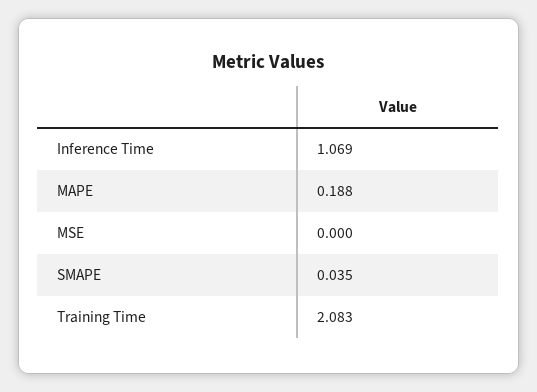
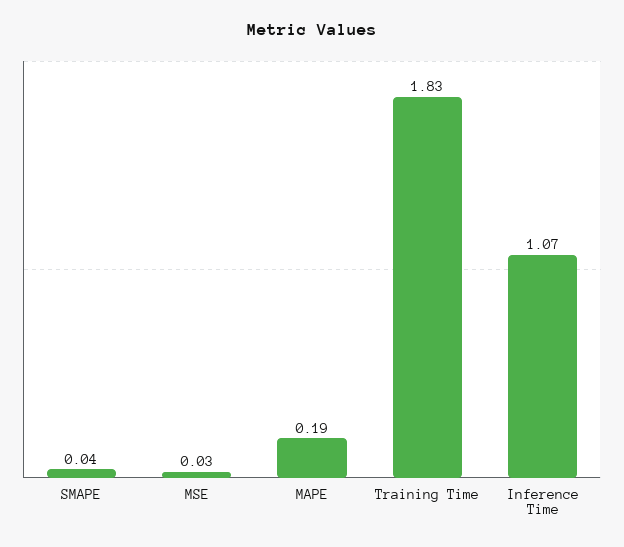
  {
    "Inference Time": 1.069,
    "MAPE": 0.188,
-   "MSE": 0,
+   "MSE": 0.03,
    "SMAPE": 0.035,
-   "Training Time": 2.083
+   "Training Time": 1.83
  }

